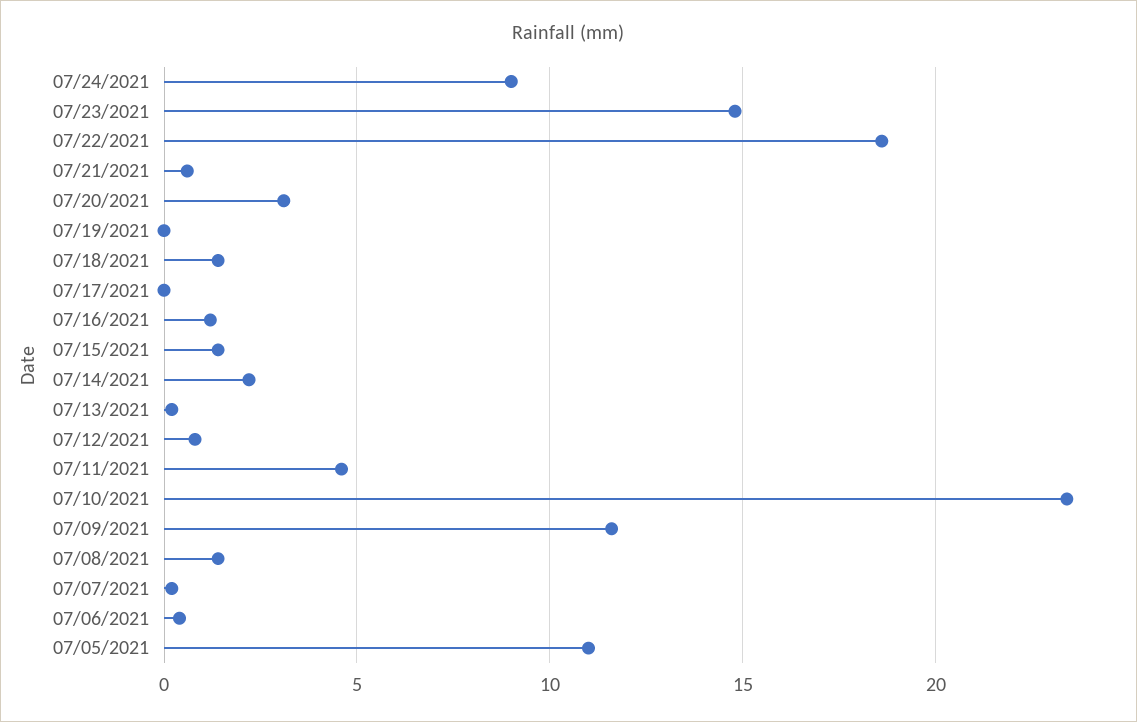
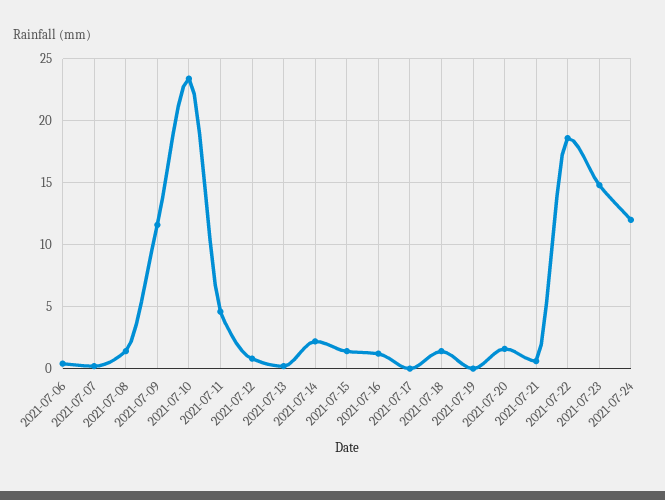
  {
-   "07/24/2021": 9,
+   "07/24/2021": 12,
    "07/23/2021": 15,
    "07/22/2021": 18.5,
    "07/21/2021": 0.5,
-   "07/20/2021": 3,
+   "07/20/2021": 1.5,
    "07/19/2021": 0,
    "07/18/2021": 1.5,
    "07/17/2021": 0,
    "07/16/2021": 1,
    "07/15/2021": 1.5,
    "07/14/2021": 2,
    "07/13/2021": 0,
    "07/12/2021": 1,
    "07/11/2021": 4.5,
    "07/10/2021": 23.5,
    "07/09/2021": 11.5,
    "07/08/2021": 1.5,
    "07/07/2021": 0,
-   "07/06/2021": 0.5,
+   "07/06/2021": 0.5
-   "07/05/2021": 11
  }

